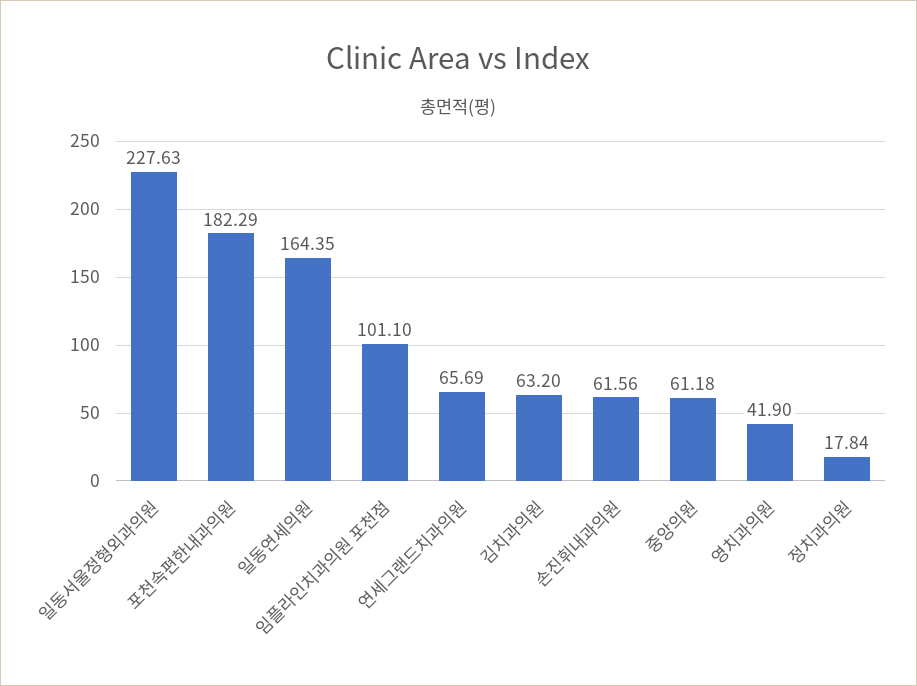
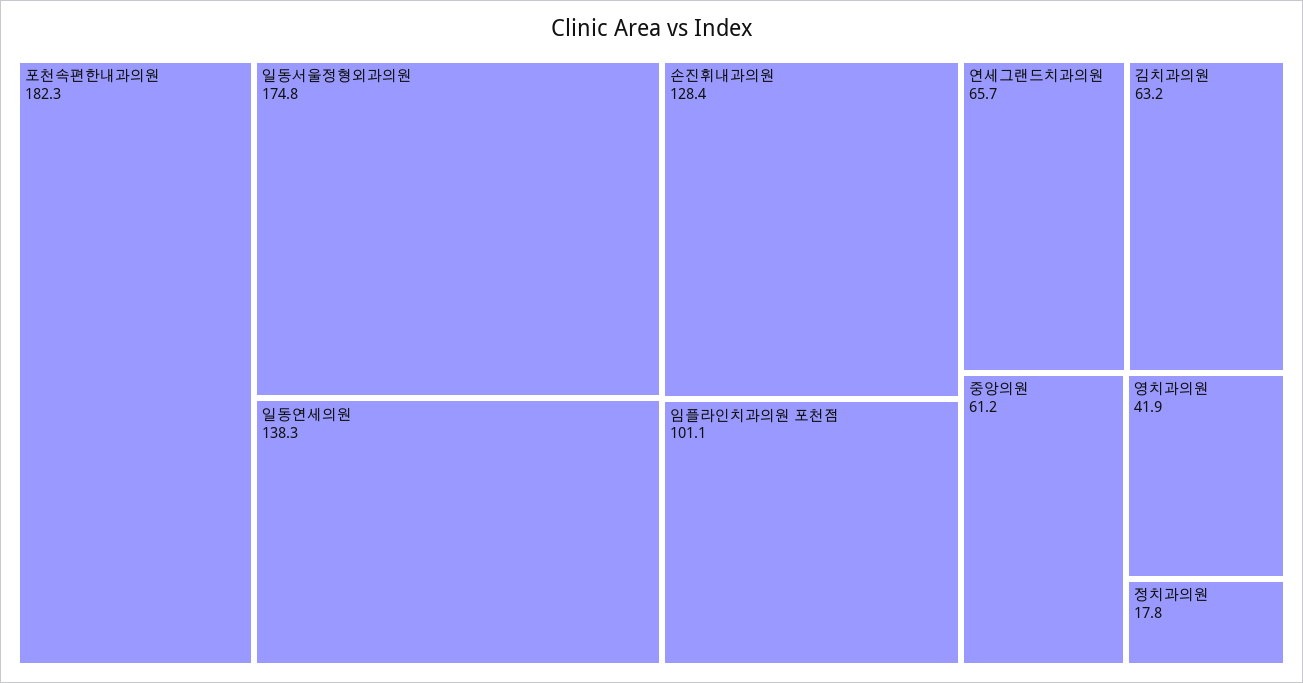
  {
-   "일동서울정형외과의원": 227.63,
+   "일동서울정형외과의원": 174.8,
    "포천속편한내과의원": 182.29,
-   "일동연세의원": 164.35,
+   "일동연세의원": 138.3,
    "임플라인치과의원 포천점": 101.1,
    "연세그랜드치과의원": 65.69,
    "김치과의원": 63.2,
-   "손진휘내과의원": 61.56,
+   "손진휘내과의원": 128.4,
    "중앙의원": 61.18,
    "영치과의원": 41.9,
    "정치과의원": 17.84
  }

